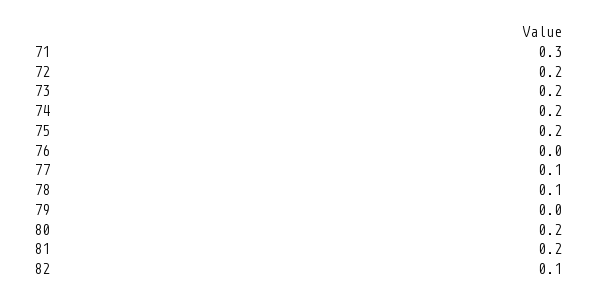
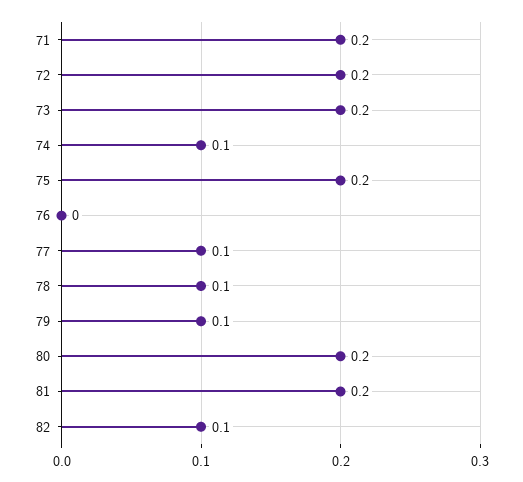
  {
-   "71": 0.3,
+   "71": 0.2,
    "72": 0.2,
    "73": 0.2,
-   "74": 0.2,
+   "74": 0.1,
    "75": 0.2,
    "76": 0,
    "77": 0.1,
    "78": 0.1,
-   "79": 0,
+   "79": 0.1,
    "80": 0.2,
    "81": 0.2,
    "82": 0.1
  }

